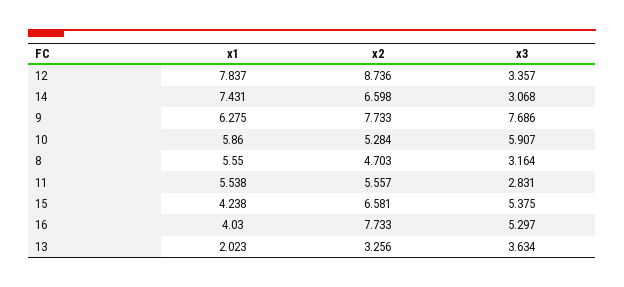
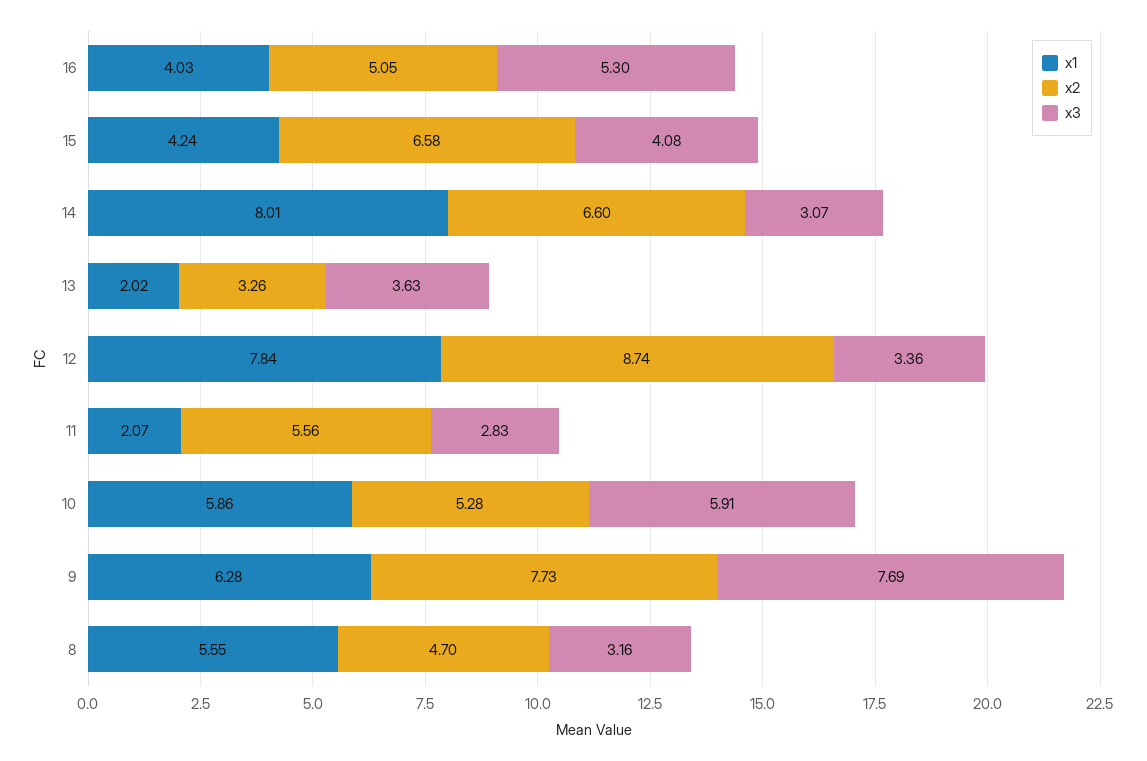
  {
    "x1": {
      "12": 7.837,
-     "14": 7.431,
+     "14": 8.01,
      "9": 6.275,
      "10": 5.86,
      "8": 5.55,
-     "11": 5.538,
+     "11": 2.07,
      "15": 4.238,
      "16": 4.03,
      "13": 2.023
    },
    "x2": {
      "12": 8.736,
      "14": 6.598,
      "9": 7.733,
      "10": 5.284,
      "8": 4.703,
      "11": 5.557,
      "15": 6.581,
-     "16": 7.733,
+     "16": 5.05,
      "13": 3.256
    },
    "x3": {
      "12": 3.357,
      "14": 3.068,
      "9": 7.686,
      "10": 5.907,
      "8": 3.164,
      "11": 2.831,
-     "15": 5.375,
+     "15": 4.08,
      "16": 5.297,
      "13": 3.634
    }
  }

